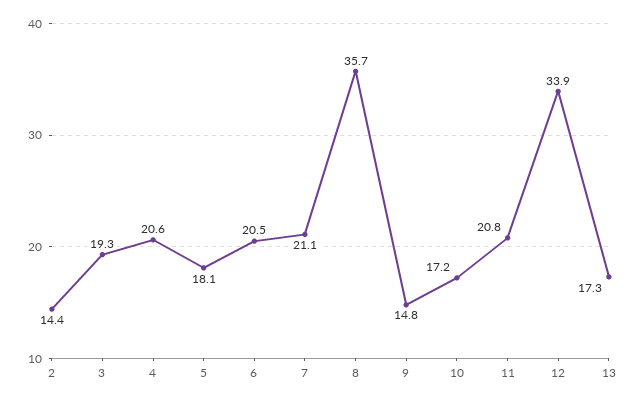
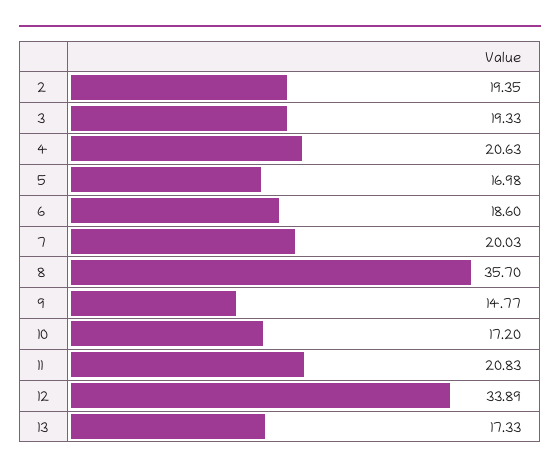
  {
-   "2": 14.4,
+   "2": 19.35,
    "3": 19.33,
    "4": 20.63,
-   "5": 18.1,
+   "5": 16.98,
-   "6": 20.5,
+   "6": 18.6,
-   "7": 21.1,
+   "7": 20.03,
    "8": 35.7,
    "9": 14.77,
    "10": 17.2,
    "11": 20.83,
    "12": 33.89,
    "13": 17.33
  }

